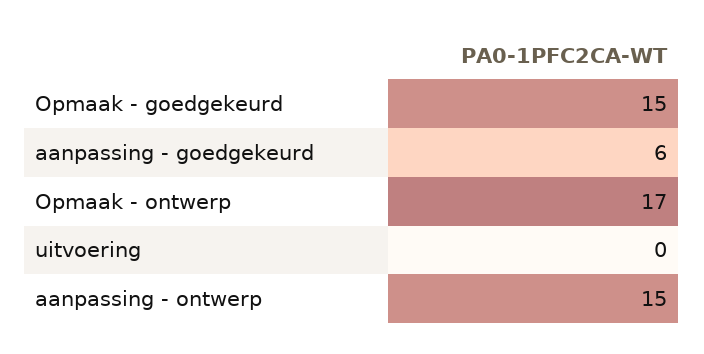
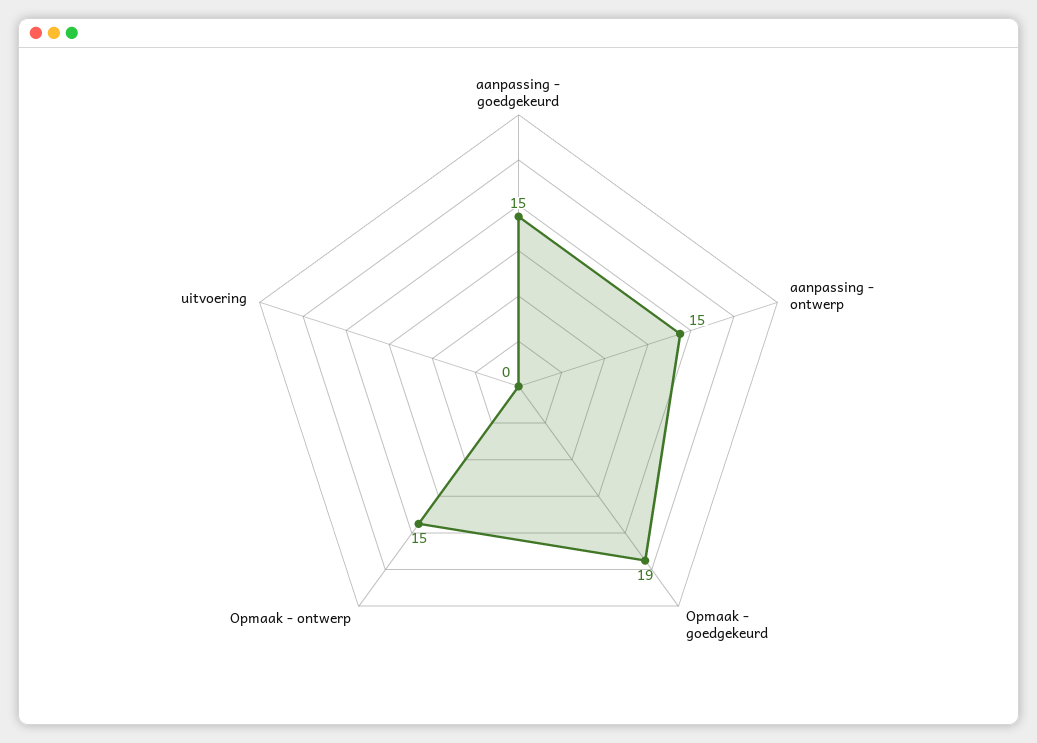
  {
-   "Opmaak - goedgekeurd": 15,
+   "Opmaak - goedgekeurd": 19,
-   "aanpassing - goedgekeurd": 6,
+   "aanpassing - goedgekeurd": 15,
-   "Opmaak - ontwerp": 17,
+   "Opmaak - ontwerp": 15,
    "uitvoering": 0,
    "aanpassing - ontwerp": 15
  }

